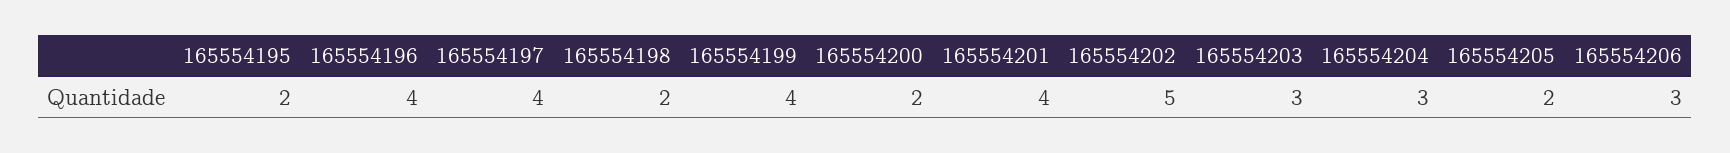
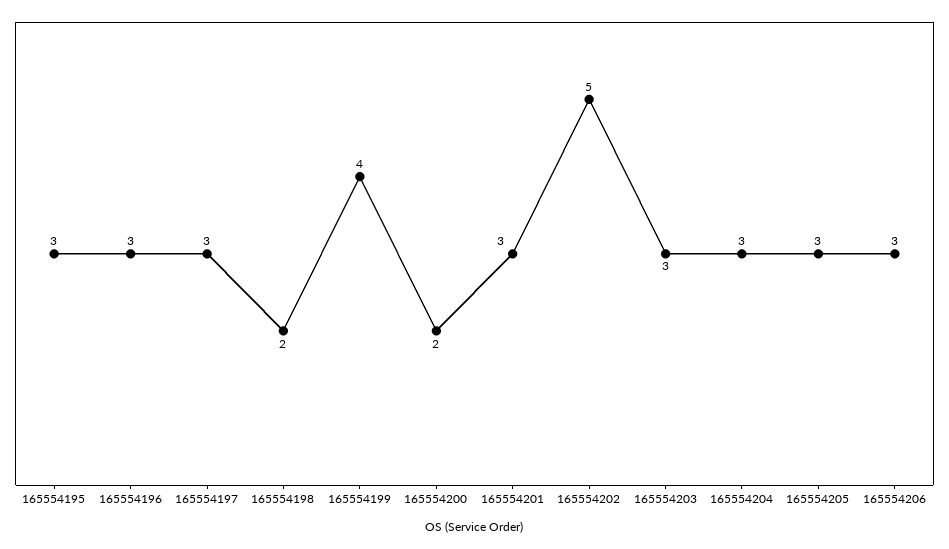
  {
-   "165554195": 2,
+   "165554195": 3,
-   "165554196": 4,
+   "165554196": 3,
-   "165554197": 4,
+   "165554197": 3,
    "165554198": 2,
    "165554199": 4,
    "165554200": 2,
-   "165554201": 4,
+   "165554201": 3,
    "165554202": 5,
    "165554203": 3,
    "165554204": 3,
-   "165554205": 2,
+   "165554205": 3,
    "165554206": 3
  }

